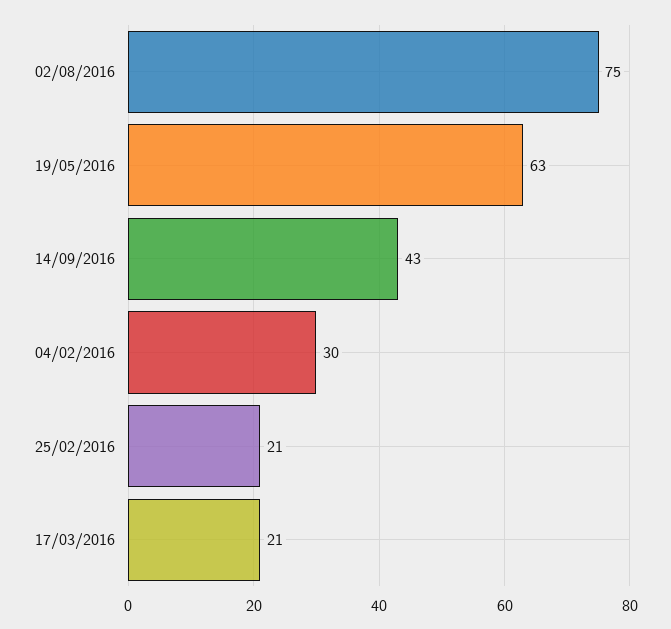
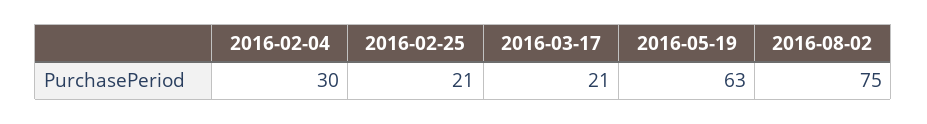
  {
    "02/08/2016": 75,
    "19/05/2016": 63,
-   "14/09/2016": 43,
    "04/02/2016": 30,
    "25/02/2016": 21,
    "17/03/2016": 21
  }

